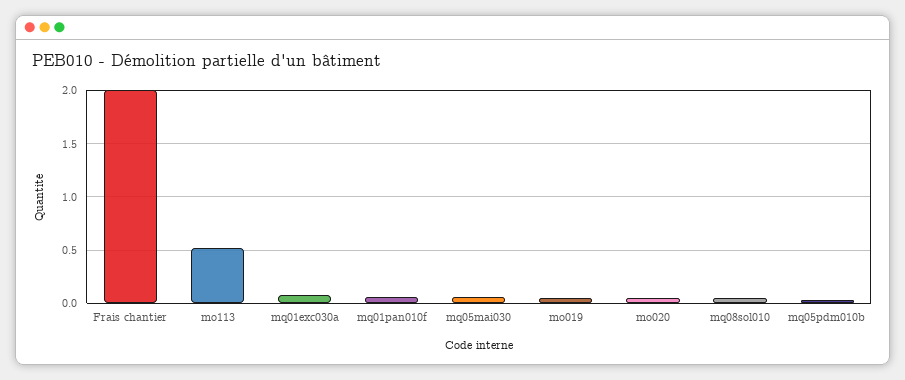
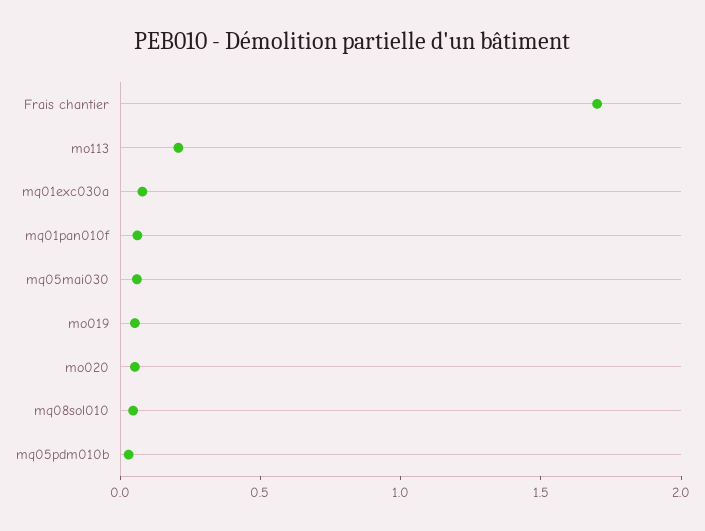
  {
-   "Frais chantier": 2,
+   "Frais chantier": 1.7,
-   "mo113": 0.5,
+   "mo113": 0.2,
    "mq01exc030a": 0.1,
    "mq01pan010f": 0.1,
    "mq05mai030": 0.1,
    "mo019": 0.1,
    "mo020": 0.1,
    "mq08sol010": 0,
    "mq05pdm010b": 0
  }

